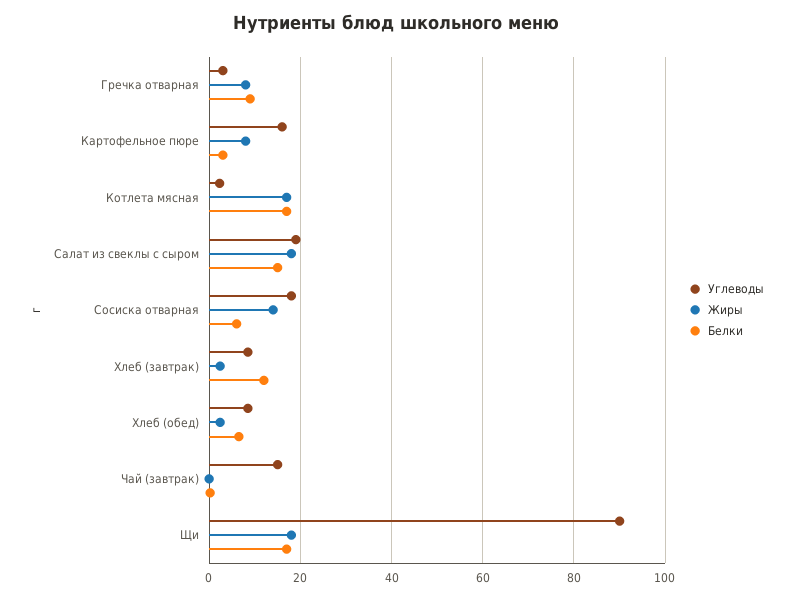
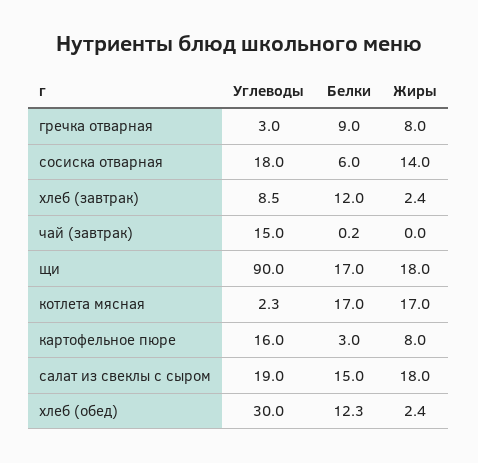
  {
    "Углеводы": {
      "Гречка отварная": 3,
      "Картофельное пюре": 16,
      "Котлета мясная": 2.3,
      "Салат из свеклы с сыром": 19,
      "Сосиска отварная": 18,
      "Хлеб (завтрак)": 8.5,
-     "Хлеб (обед)": 8,
+     "Хлеб (обед)": 30,
      "Чай (завтрак)": 15,
      "Щи": 90
    },
    "Жиры": {
      "Гречка отварная": 8,
      "Картофельное пюре": 8,
      "Котлета мясная": 17,
      "Салат из свеклы с сыром": 18,
      "Сосиска отварная": 14,
      "Хлеб (завтрак)": 2.4,
      "Хлеб (обед)": 2.4,
      "Чай (завтрак)": 0,
      "Щи": 18
    },
    "Белки": {
      "Гречка отварная": 9,
      "Картофельное пюре": 3,
      "Котлета мясная": 17,
      "Салат из свеклы с сыром": 15,
      "Сосиска отварная": 6,
      "Хлеб (завтрак)": 12,
-     "Хлеб (обед)": 6,
+     "Хлеб (обед)": 12.3,
      "Чай (завтрак)": 0.2,
      "Щи": 17
    }
  }

